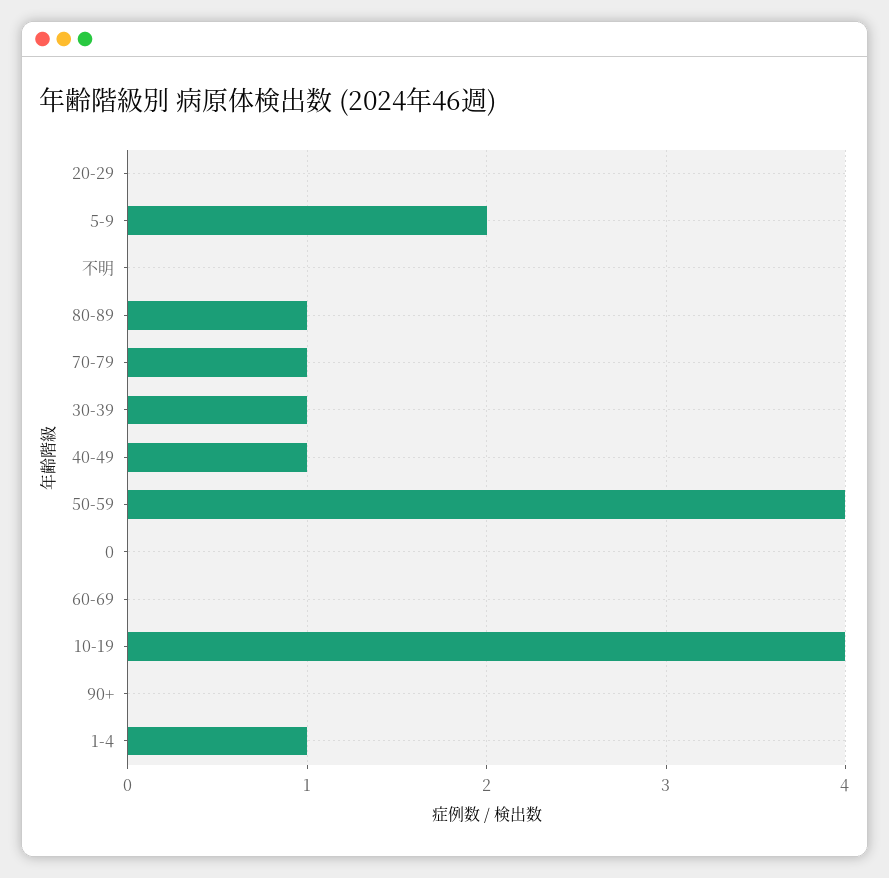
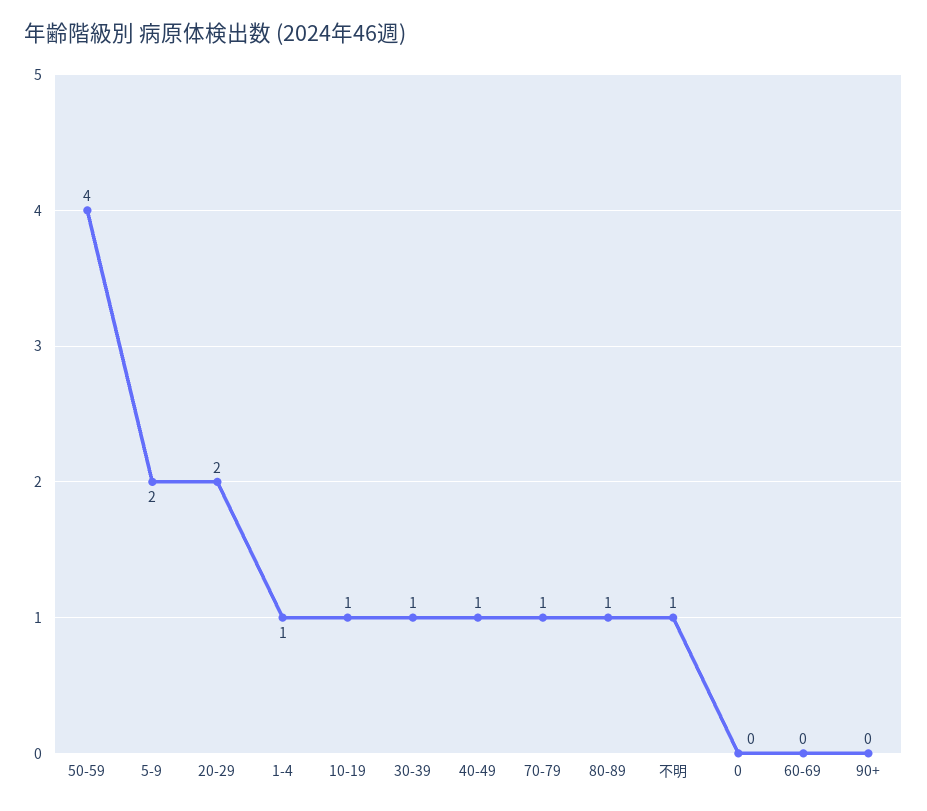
  {
-   "20-29": 0,
+   "20-29": 2,
    "5-9": 2,
-   "不明": 0,
+   "不明": 1,
    "80-89": 1,
    "70-79": 1,
    "30-39": 1,
    "40-49": 1,
    "50-59": 4,
    "0": 0,
    "60-69": 0,
-   "10-19": 4,
+   "10-19": 1,
    "90+": 0,
    "1-4": 1
  }

